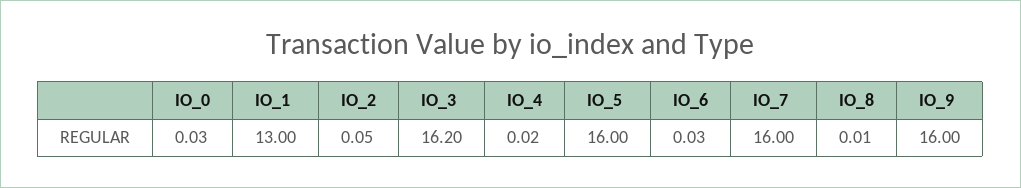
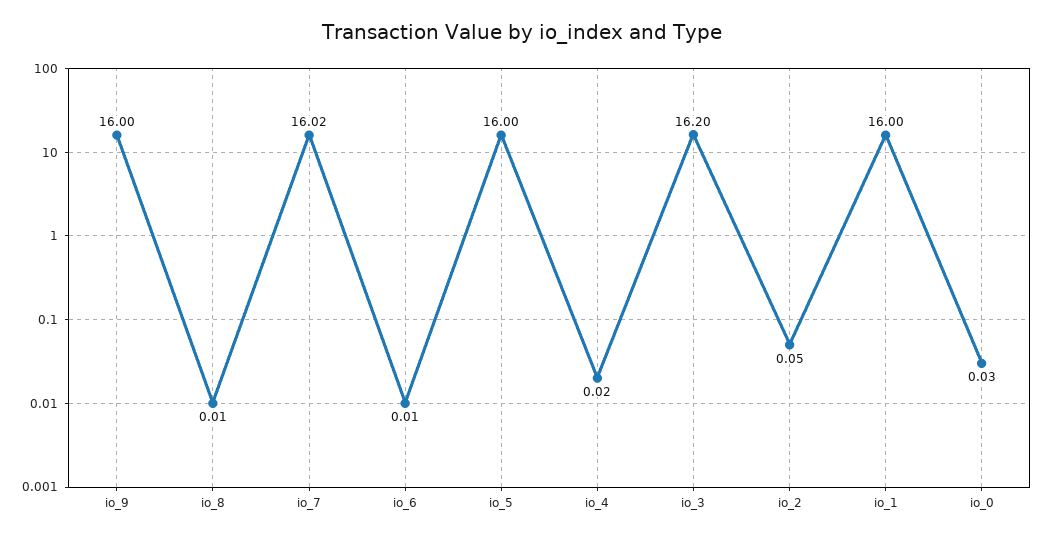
  {
    "IO_0": 0.03,
-   "IO_1": 13,
+   "IO_1": 16,
    "IO_2": 0.05,
    "IO_3": 16.2,
    "IO_4": 0.02,
    "IO_5": 16,
-   "IO_6": 0.03,
+   "IO_6": 0.01,
-   "IO_7": 16,
+   "IO_7": 16.02,
    "IO_8": 0.01,
    "IO_9": 16
  }

